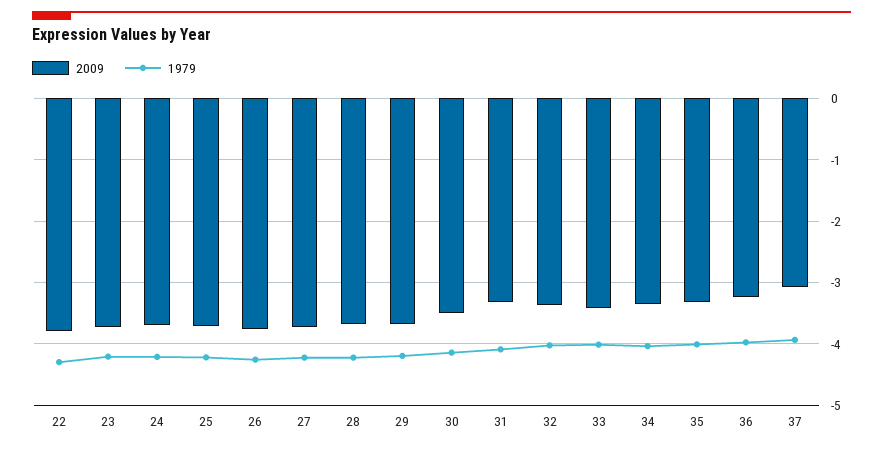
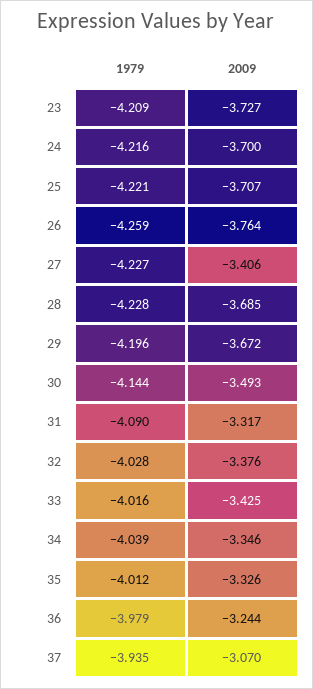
  {
    "2009": {
-     "22": -3.8,
      "23": -3.727,
      "24": -3.7,
      "25": -3.707,
      "26": -3.764,
-     "27": -3.7,
+     "27": -3.406,
      "28": -3.685,
      "29": -3.672,
      "30": -3.493,
      "31": -3.317,
      "32": -3.376,
      "33": -3.425,
      "34": -3.346,
      "35": -3.326,
      "36": -3.244,
      "37": -3.07
    },
    "1979": {
-     "22": -4.3,
      "23": -4.209,
      "24": -4.216,
      "25": -4.221,
      "26": -4.259,
      "27": -4.227,
      "28": -4.228,
      "29": -4.196,
      "30": -4.144,
      "31": -4.09,
      "32": -4.028,
      "33": -4.016,
      "34": -4.039,
      "35": -4.012,
      "36": -3.979,
      "37": -3.935
    }
  }

